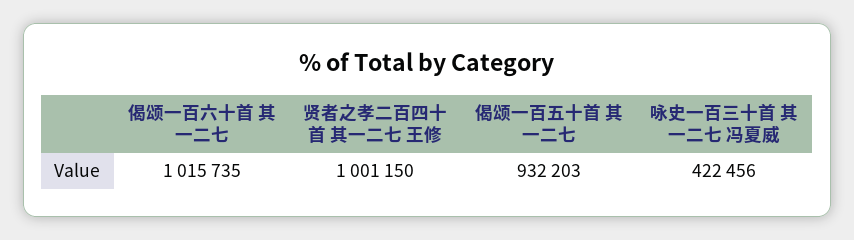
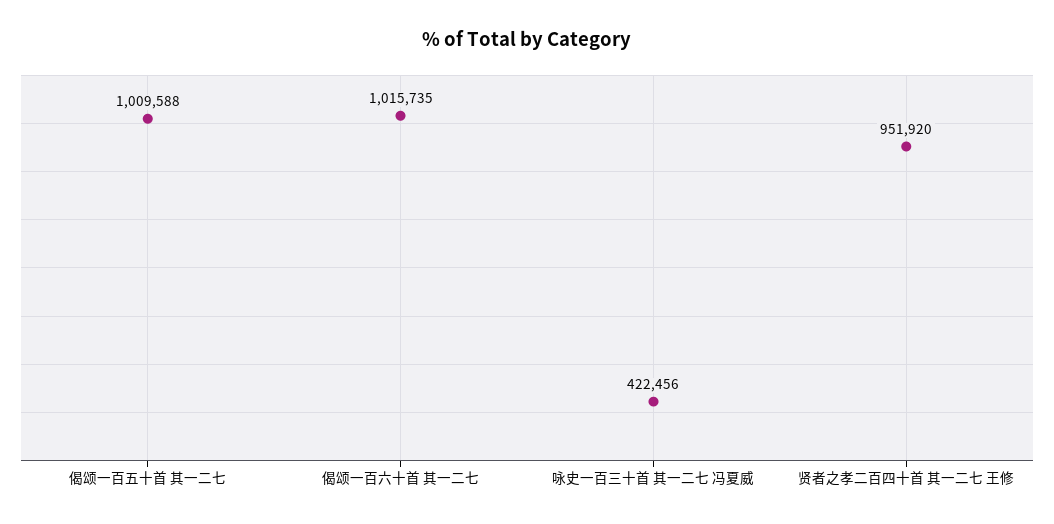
  {
    "偈颂一百六十首 其一二七": 1015735,
-   "贤者之孝二百四十首 其一二七 王修": 1001150,
+   "贤者之孝二百四十首 其一二七 王修": 951920,
-   "偈颂一百五十首 其一二七": 932203,
+   "偈颂一百五十首 其一二七": 1009588,
    "咏史一百三十首 其一二七 冯夏威": 422456
  }

